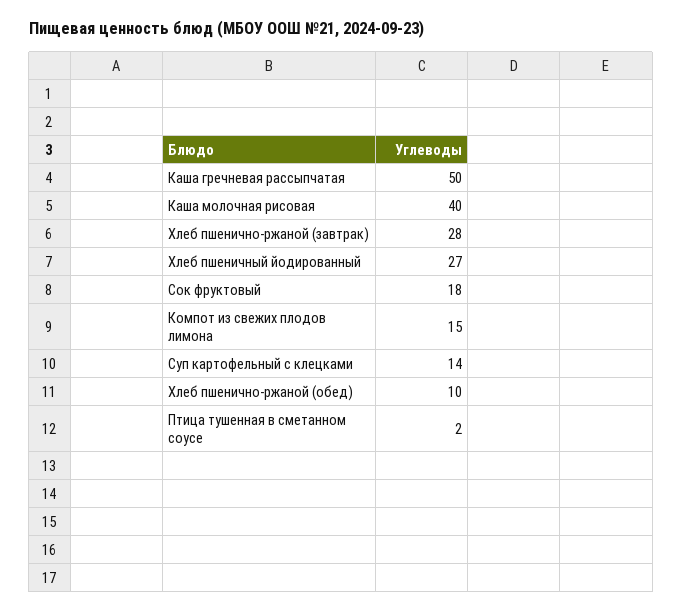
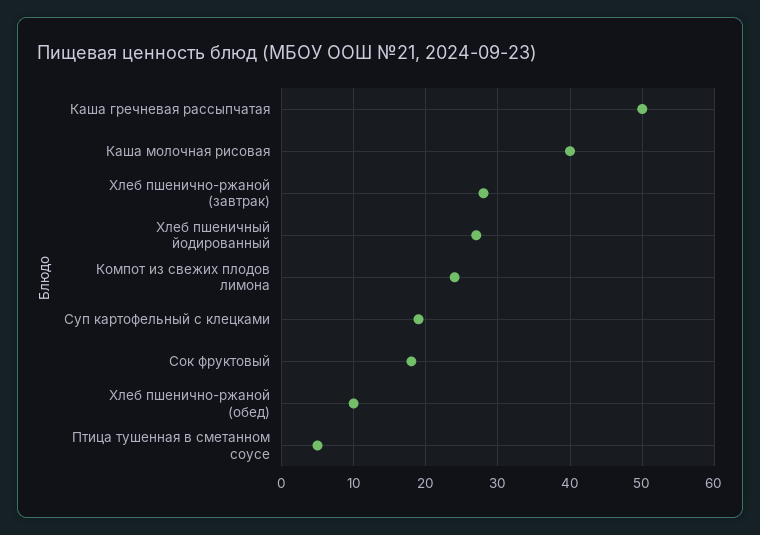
  {
    "Каша гречневая рассыпчатая": 50,
    "Каша молочная рисовая": 40,
    "Хлеб пшенично-ржаной (завтрак)": 28,
    "Хлеб пшеничный йодированный": 27,
    "Сок фруктовый": 18,
-   "Компот из свежих плодов лимона": 15,
+   "Компот из свежих плодов лимона": 24,
-   "Суп картофельный с клецками": 14,
+   "Суп картофельный с клецками": 19,
    "Хлеб пшенично-ржаной (обед)": 10,
-   "Птица тушенная в сметанном соусе": 2
+   "Птица тушенная в сметанном соусе": 5
  }

